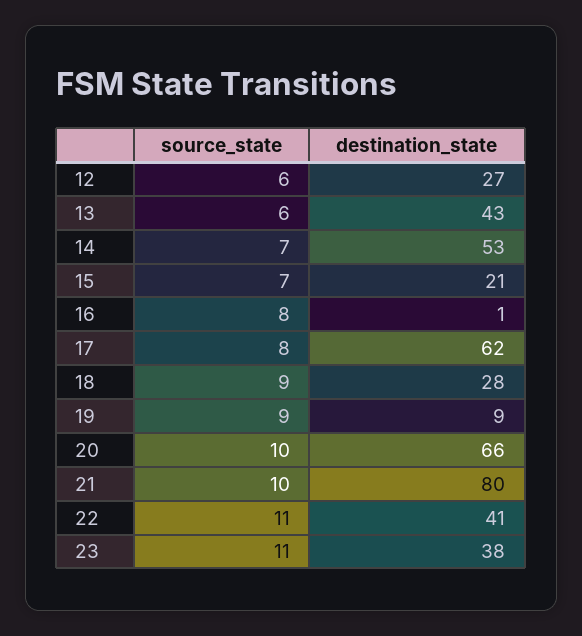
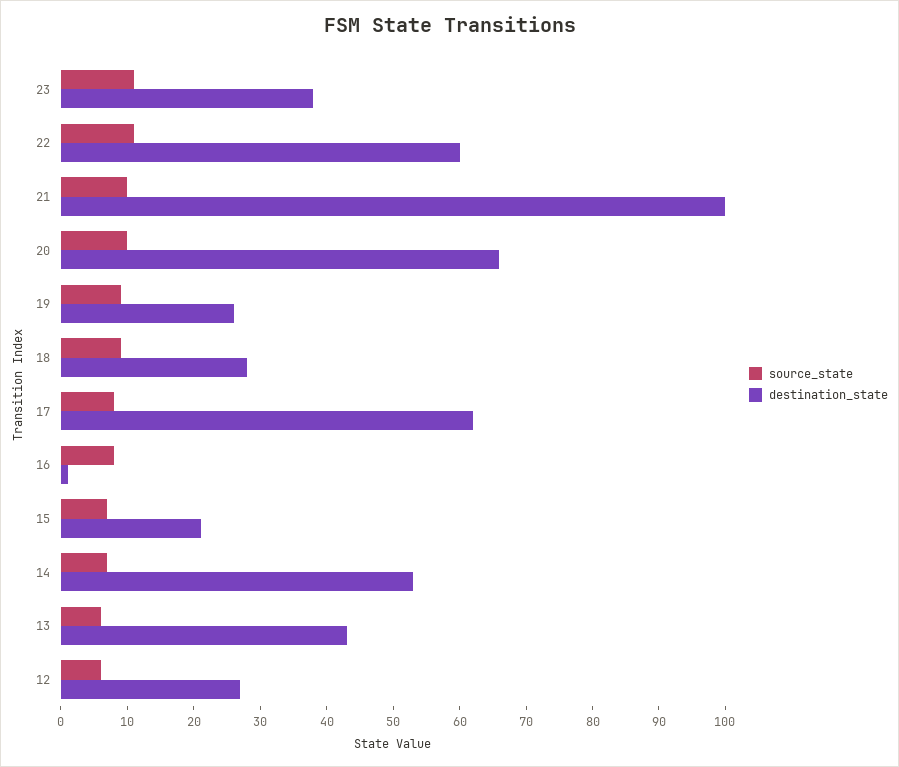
  {
    "source_state": {
      "12": 6,
      "13": 6,
      "14": 7,
      "15": 7,
      "16": 8,
      "17": 8,
      "18": 9,
      "19": 9,
      "20": 10,
      "21": 10,
      "22": 11,
      "23": 11
    },
    "destination_state": {
      "12": 27,
      "13": 43,
      "14": 53,
      "15": 21,
      "16": 1,
      "17": 62,
      "18": 28,
-     "19": 9,
+     "19": 25,
      "20": 66,
-     "21": 80,
+     "21": 100,
-     "22": 41,
+     "22": 60,
      "23": 38
    }
  }

